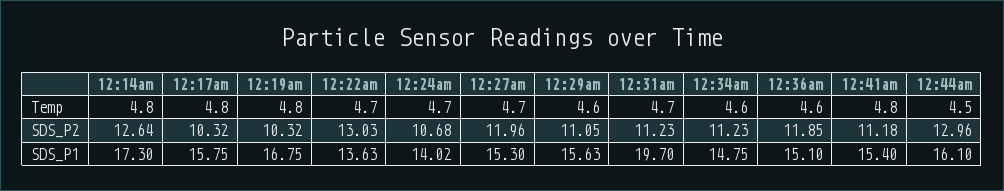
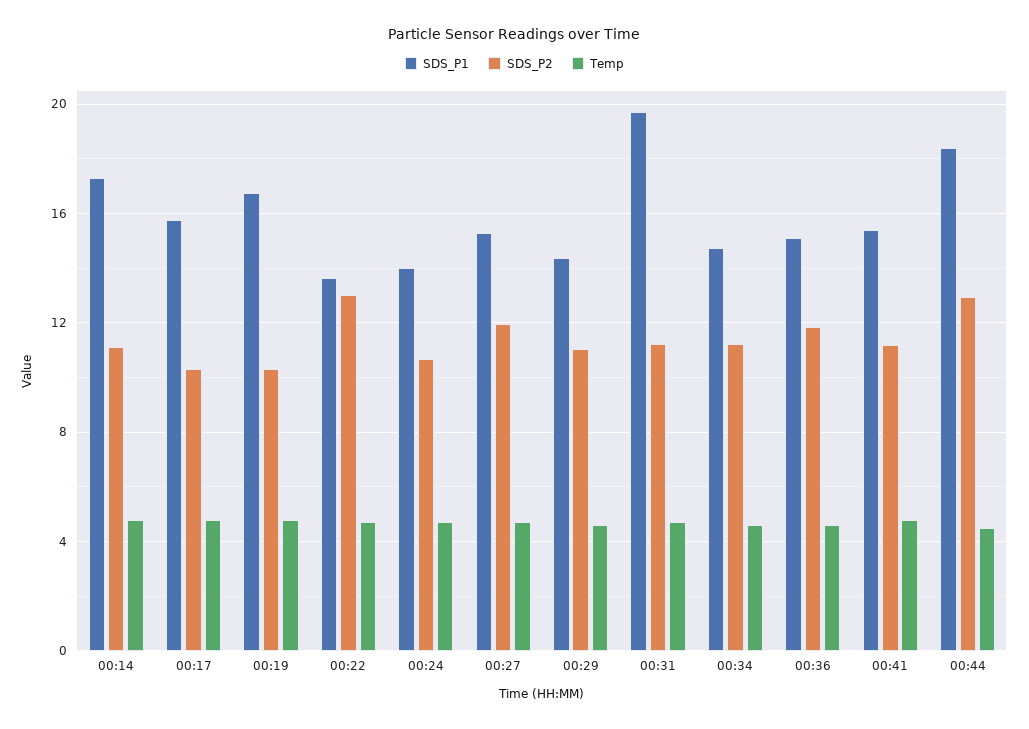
  {
    "Temp": {
      "12:14am": 4.8,
      "12:17am": 4.8,
      "12:19am": 4.8,
      "12:22am": 4.7,
      "12:24am": 4.7,
      "12:27am": 4.7,
      "12:29am": 4.6,
      "12:31am": 4.7,
      "12:34am": 4.6,
      "12:36am": 4.6,
      "12:41am": 4.8,
      "12:44am": 4.5
    },
    "SDS_P2": {
-     "12:14am": 12.64,
+     "12:14am": 11,
      "12:17am": 10.32,
      "12:19am": 10.32,
      "12:22am": 13.03,
      "12:24am": 10.68,
      "12:27am": 11.96,
      "12:29am": 11.05,
      "12:31am": 11.23,
      "12:34am": 11.23,
      "12:36am": 11.85,
      "12:41am": 11.18,
      "12:44am": 12.96
    },
    "SDS_P1": {
      "12:14am": 17.3,
      "12:17am": 15.75,
      "12:19am": 16.75,
      "12:22am": 13.63,
      "12:24am": 14.02,
      "12:27am": 15.3,
-     "12:29am": 15.63,
+     "12:29am": 14.5,
      "12:31am": 19.7,
      "12:34am": 14.75,
      "12:36am": 15.1,
      "12:41am": 15.4,
-     "12:44am": 16.1
+     "12:44am": 18.5
    }
  }

